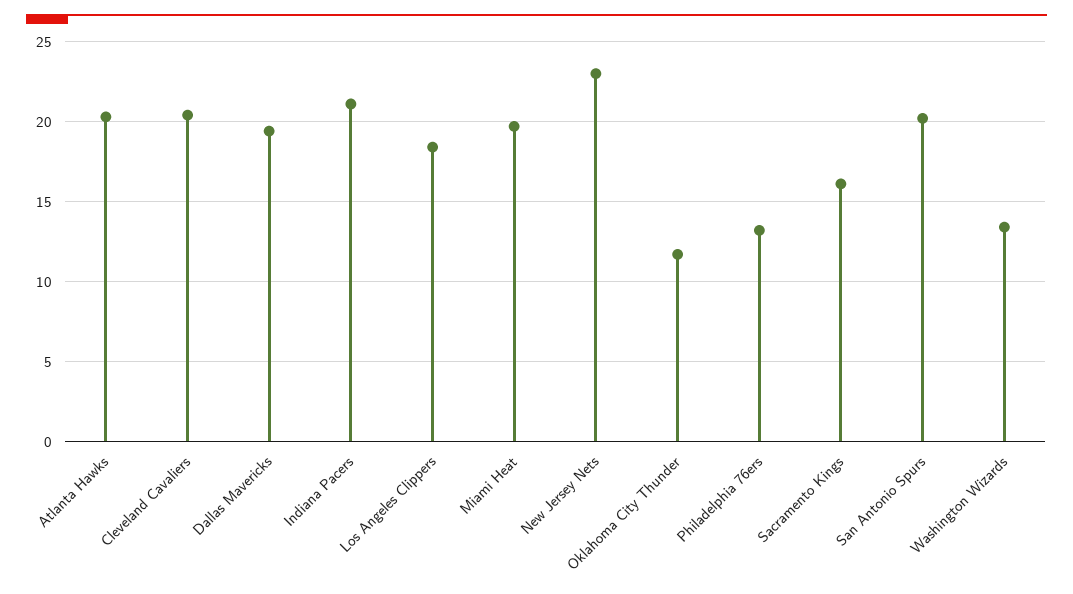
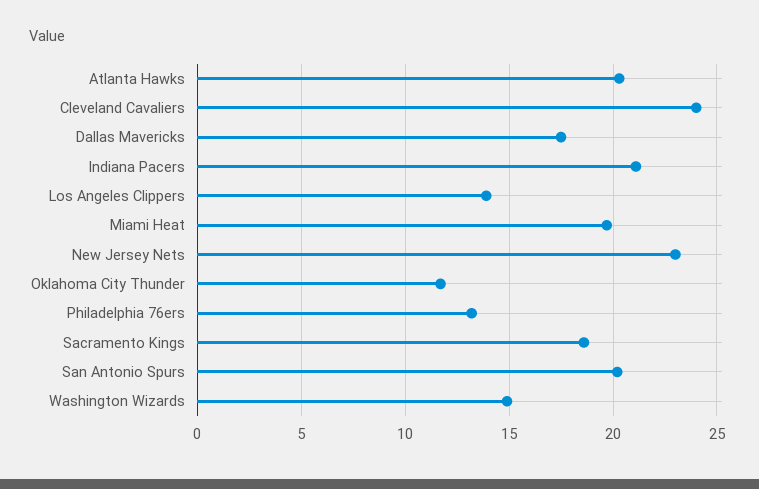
  {
    "Atlanta Hawks": 20.5,
-   "Cleveland Cavaliers": 20.5,
+   "Cleveland Cavaliers": 24,
-   "Dallas Mavericks": 19.5,
+   "Dallas Mavericks": 17.5,
    "Indiana Pacers": 21,
-   "Los Angeles Clippers": 18.5,
+   "Los Angeles Clippers": 14,
    "Miami Heat": 19.5,
    "New Jersey Nets": 23,
    "Oklahoma City Thunder": 11.5,
    "Philadelphia 76ers": 13,
-   "Sacramento Kings": 16,
+   "Sacramento Kings": 18.5,
    "San Antonio Spurs": 20,
-   "Washington Wizards": 13.5
+   "Washington Wizards": 15
  }

